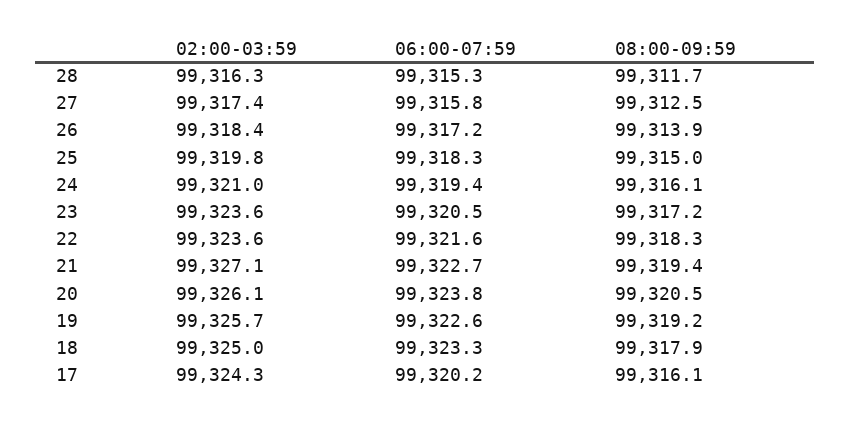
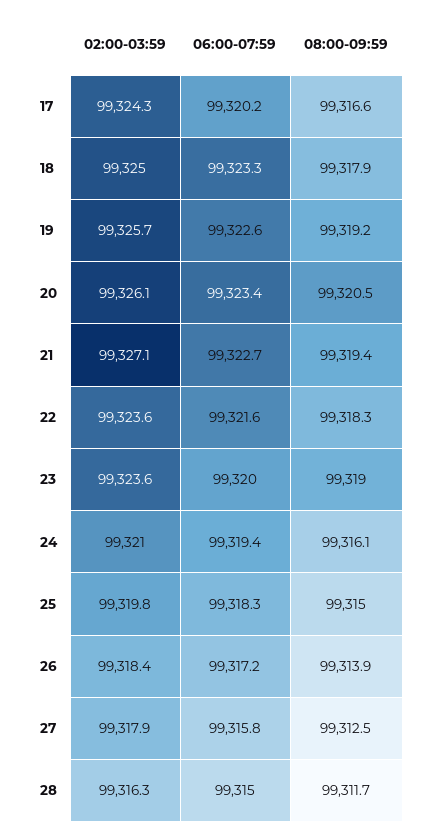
  {
    "02:00-03:59": {
      "28": 99316.3,
-     "27": 99317.4,
+     "27": 99317.9,
      "26": 99318.4,
      "25": 99319.8,
      "24": 99321,
      "23": 99323.6,
      "22": 99323.6,
      "21": 99327.1,
      "20": 99326.1,
      "19": 99325.7,
      "18": 99325,
      "17": 99324.3
    },
    "06:00-07:59": {
-     "28": 99315.3,
+     "28": 99315,
      "27": 99315.8,
      "26": 99317.2,
      "25": 99318.3,
      "24": 99319.4,
-     "23": 99320.5,
+     "23": 99320,
      "22": 99321.6,
      "21": 99322.7,
-     "20": 99323.8,
+     "20": 99323.4,
      "19": 99322.6,
      "18": 99323.3,
      "17": 99320.2
    },
    "08:00-09:59": {
      "28": 99311.7,
      "27": 99312.5,
      "26": 99313.9,
      "25": 99315,
      "24": 99316.1,
-     "23": 99317.2,
+     "23": 99319,
      "22": 99318.3,
      "21": 99319.4,
      "20": 99320.5,
      "19": 99319.2,
      "18": 99317.9,
-     "17": 99316.1
+     "17": 99316.6
    }
  }

